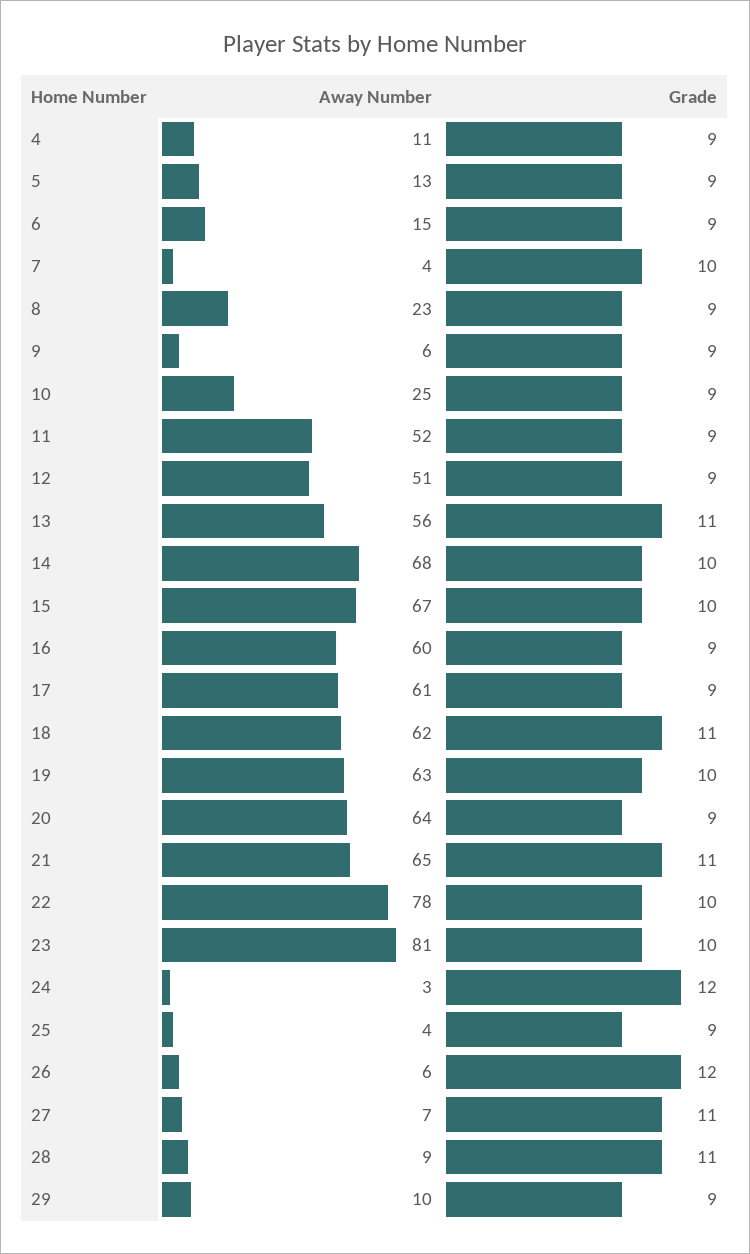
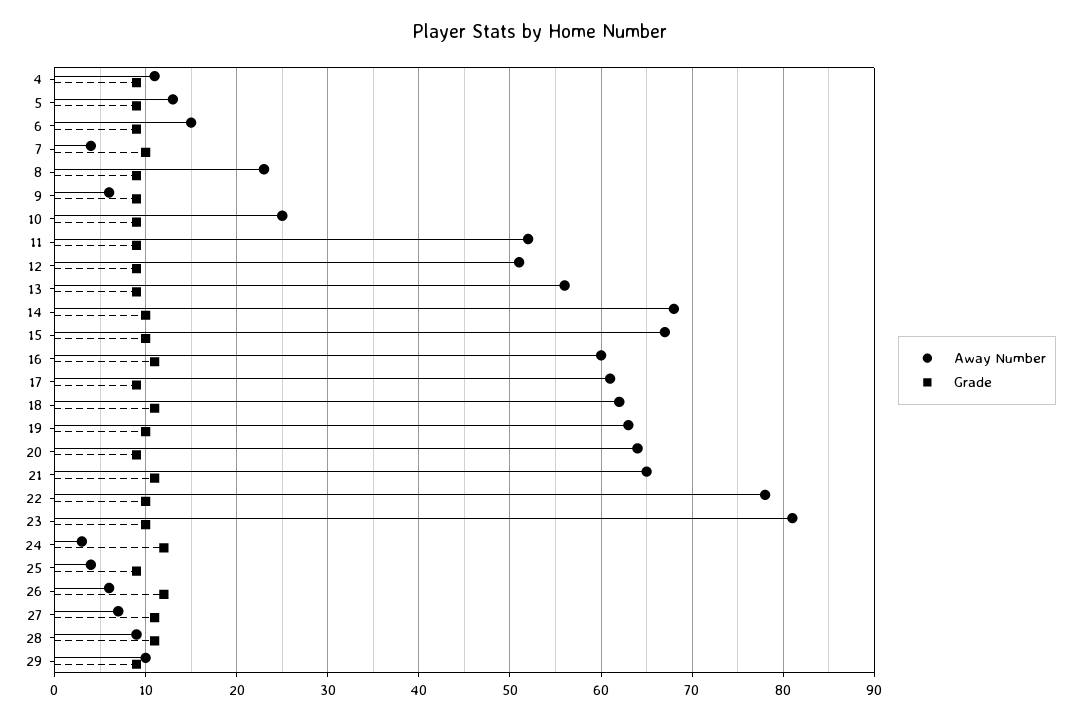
  {
    "Away Number": {
      "4": 11,
      "5": 13,
      "6": 15,
      "7": 4,
      "8": 23,
      "9": 6,
      "10": 25,
      "11": 52,
      "12": 51,
      "13": 56,
      "14": 68,
      "15": 67,
      "16": 60,
      "17": 61,
      "18": 62,
      "19": 63,
      "20": 64,
      "21": 65,
      "22": 78,
      "23": 81,
      "24": 3,
      "25": 4,
      "26": 6,
      "27": 7,
      "28": 9,
      "29": 10
    },
    "Grade": {
      "4": 9,
      "5": 9,
      "6": 9,
      "7": 10,
      "8": 9,
      "9": 9,
      "10": 9,
      "11": 9,
      "12": 9,
-     "13": 11,
+     "13": 9,
      "14": 10,
      "15": 10,
-     "16": 9,
+     "16": 11,
      "17": 9,
      "18": 11,
      "19": 10,
      "20": 9,
      "21": 11,
      "22": 10,
      "23": 10,
      "24": 12,
      "25": 9,
      "26": 12,
      "27": 11,
      "28": 11,
      "29": 9
    }
  }

